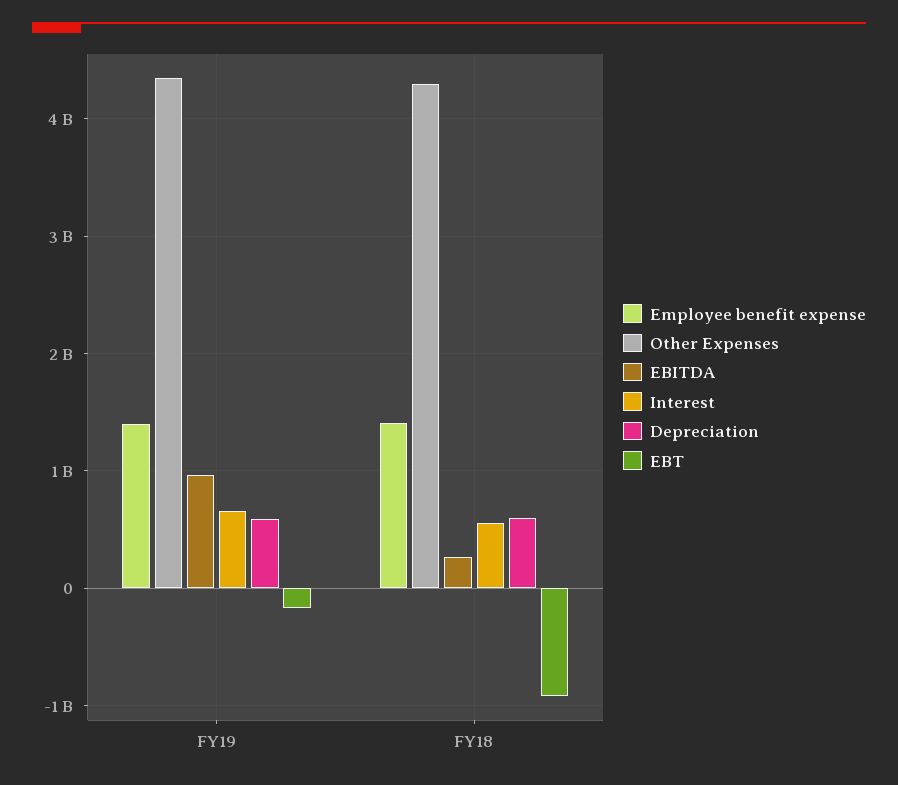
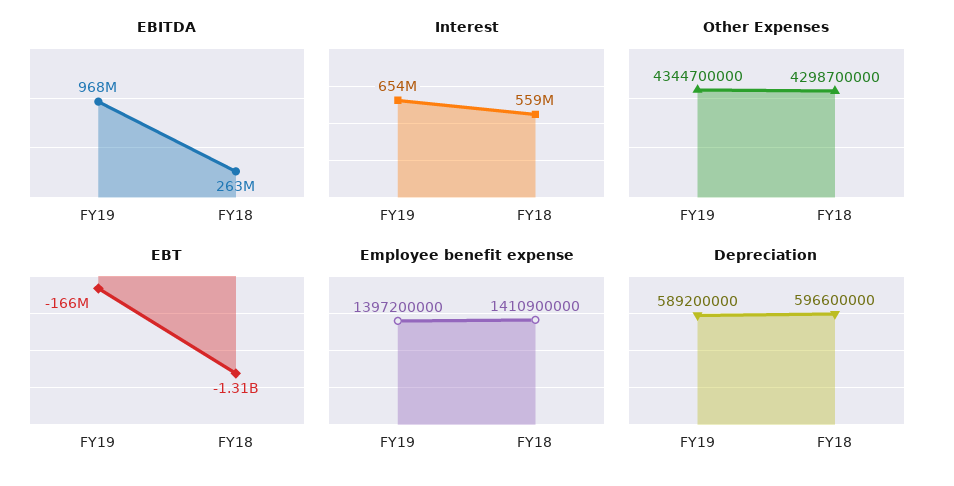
  {
    "Employee benefit expense": {
      "FY19": 1397200000,
      "FY18": 1410900000
    },
    "Other Expenses": {
      "FY19": 4344700000,
      "FY18": 4298700000
    },
    "EBITDA": {
      "FY19": 968000000,
      "FY18": 263000000
    },
    "Interest": {
      "FY19": 654000000,
      "FY18": 559000000
    },
    "Depreciation": {
      "FY19": 589200000,
      "FY18": 596600000
    },
    "EBT": {
      "FY19": -166000000,
-     "FY18": -900000000
+     "FY18": -1310000000
    }
  }

